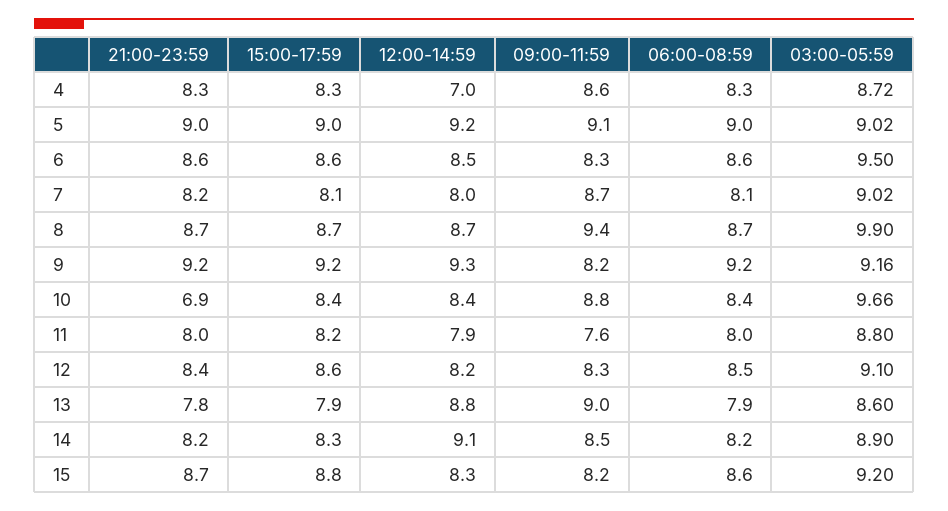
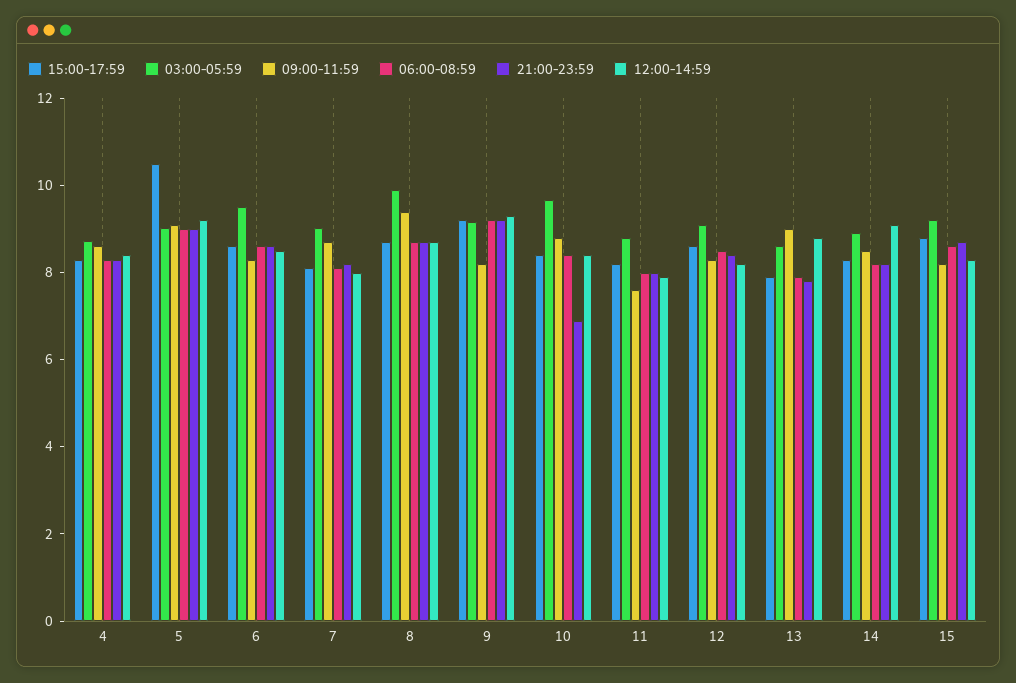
  {
    "21:00-23:59": {
      "4": 8.3,
      "5": 9,
      "6": 8.6,
      "7": 8.2,
      "8": 8.7,
      "9": 9.2,
      "10": 6.9,
      "11": 8,
      "12": 8.4,
      "13": 7.8,
      "14": 8.2,
      "15": 8.7
    },
    "15:00-17:59": {
      "4": 8.3,
-     "5": 9,
+     "5": 10.5,
      "6": 8.6,
      "7": 8.1,
      "8": 8.7,
      "9": 9.2,
      "10": 8.4,
      "11": 8.2,
      "12": 8.6,
      "13": 7.9,
      "14": 8.3,
      "15": 8.8
    },
    "12:00-14:59": {
-     "4": 7,
+     "4": 8.5,
      "5": 9.2,
      "6": 8.5,
      "7": 8,
      "8": 8.7,
      "9": 9.3,
      "10": 8.4,
      "11": 7.9,
      "12": 8.2,
      "13": 8.8,
      "14": 9.1,
      "15": 8.3
    },
    "09:00-11:59": {
      "4": 8.6,
      "5": 9.1,
      "6": 8.3,
      "7": 8.7,
      "8": 9.4,
      "9": 8.2,
      "10": 8.8,
      "11": 7.6,
      "12": 8.3,
      "13": 9,
      "14": 8.5,
      "15": 8.2
    },
    "06:00-08:59": {
      "4": 8.3,
      "5": 9,
      "6": 8.6,
      "7": 8.1,
      "8": 8.7,
      "9": 9.2,
      "10": 8.4,
      "11": 8,
      "12": 8.5,
      "13": 7.9,
      "14": 8.2,
      "15": 8.6
    },
    "03:00-05:59": {
      "4": 8.72,
      "5": 9.02,
      "6": 9.5,
      "7": 9.02,
      "8": 9.9,
      "9": 9.16,
      "10": 9.66,
      "11": 8.8,
      "12": 9.1,
      "13": 8.6,
      "14": 8.9,
      "15": 9.2
    }
  }

